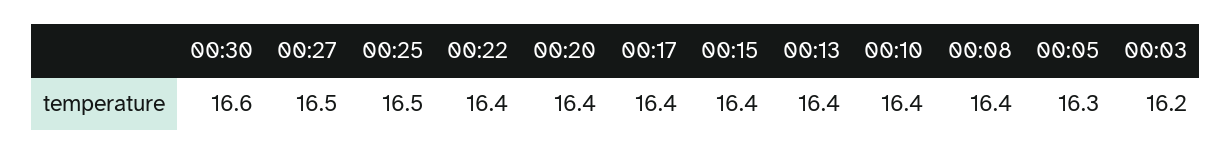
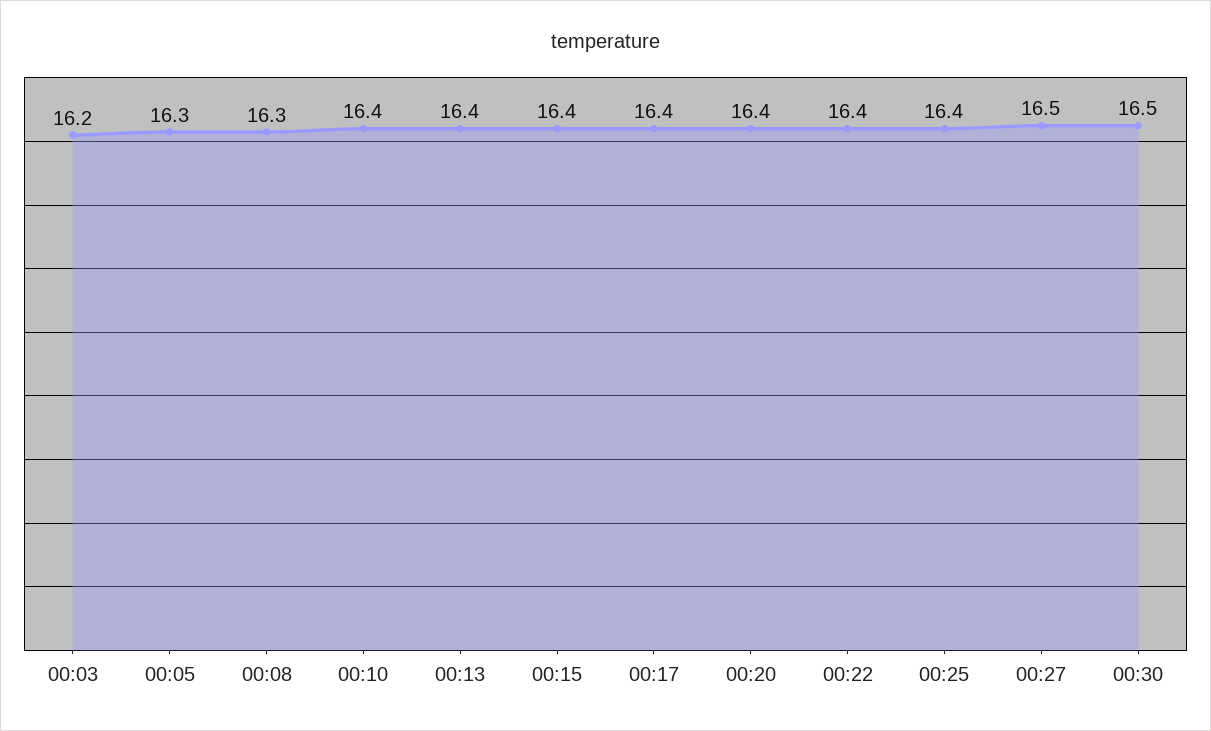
  {
-   "00:30": 16.6,
+   "00:30": 16.5,
    "00:27": 16.5,
-   "00:25": 16.5,
+   "00:25": 16.4,
    "00:22": 16.4,
    "00:20": 16.4,
    "00:17": 16.4,
    "00:15": 16.4,
    "00:13": 16.4,
    "00:10": 16.4,
-   "00:08": 16.4,
+   "00:08": 16.3,
    "00:05": 16.3,
    "00:03": 16.2
  }

